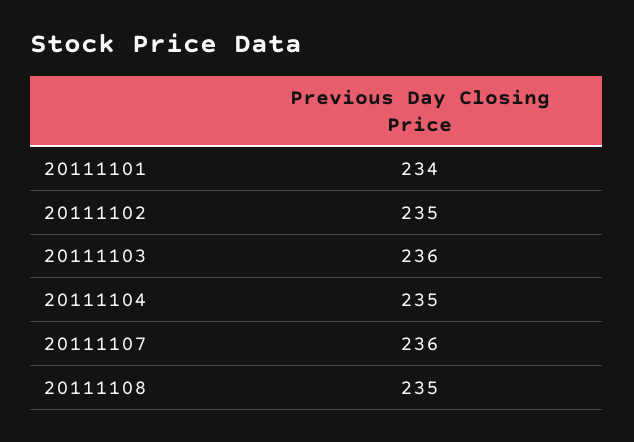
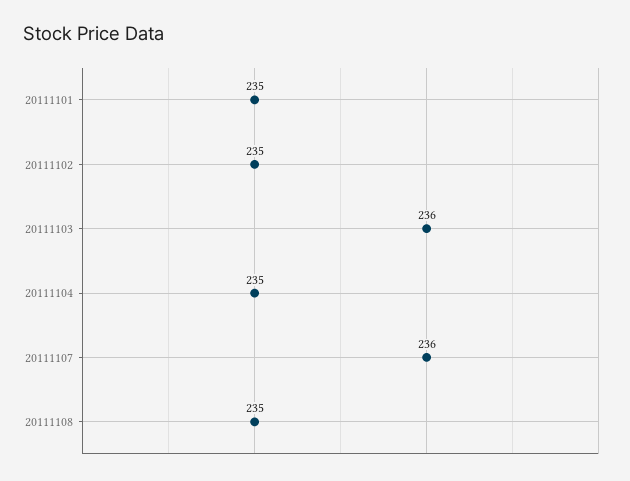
  {
-   "20111101": 234,
+   "20111101": 235,
    "20111102": 235,
    "20111103": 236,
    "20111104": 235,
    "20111107": 236,
    "20111108": 235
  }

